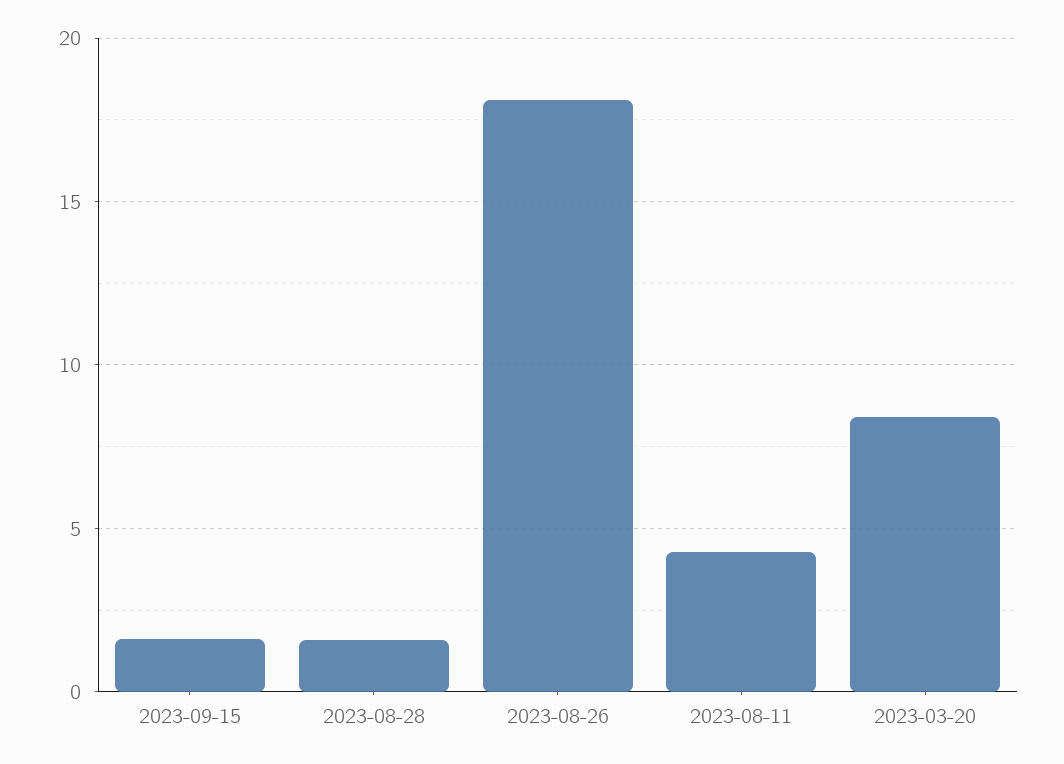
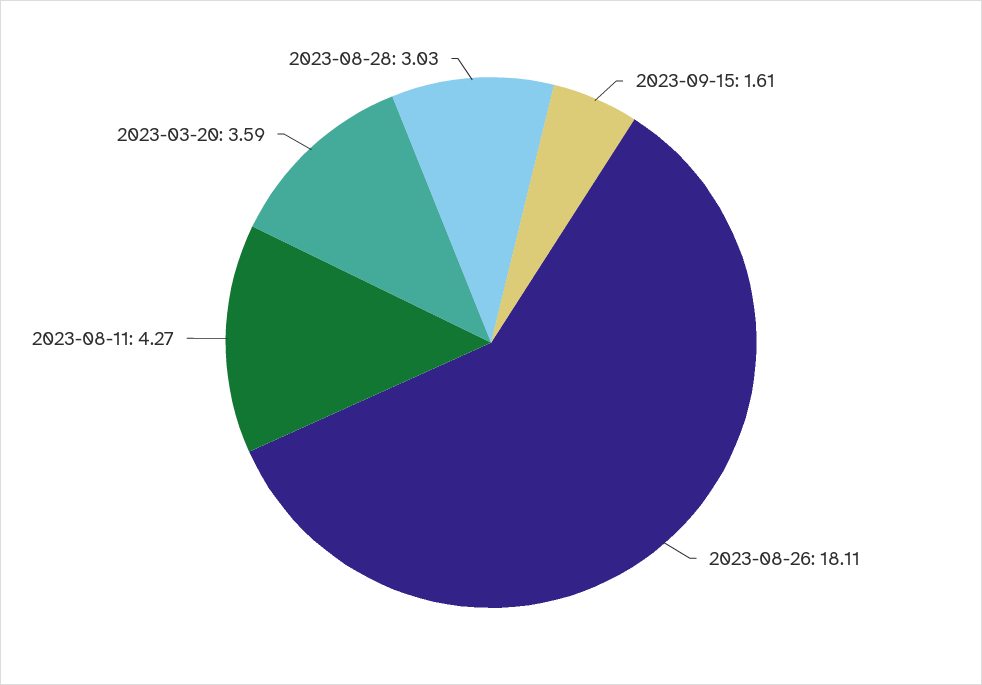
  {
    "2023-09-15": 1.61,
-   "2023-08-28": 1.5,
+   "2023-08-28": 3.03,
    "2023-08-26": 18.11,
    "2023-08-11": 4.27,
-   "2023-03-20": 8.5
+   "2023-03-20": 3.59
  }

